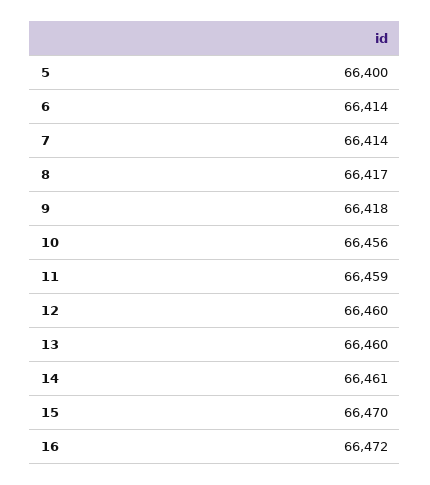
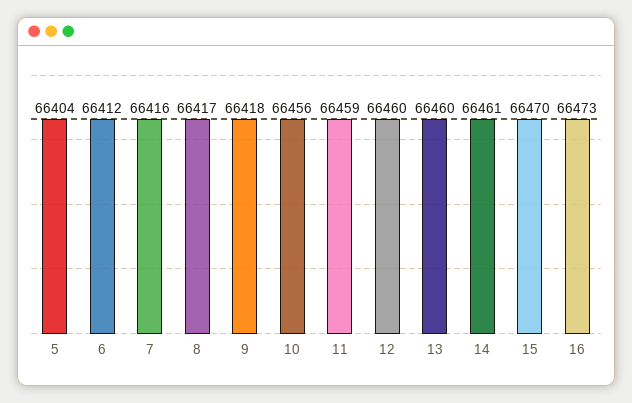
  {
-   "5": 66400,
+   "5": 66404,
-   "6": 66414,
+   "6": 66412,
-   "7": 66414,
+   "7": 66416,
    "8": 66417,
    "9": 66418,
    "10": 66456,
    "11": 66459,
    "12": 66460,
    "13": 66460,
    "14": 66461,
    "15": 66470,
-   "16": 66472
+   "16": 66473
  }

